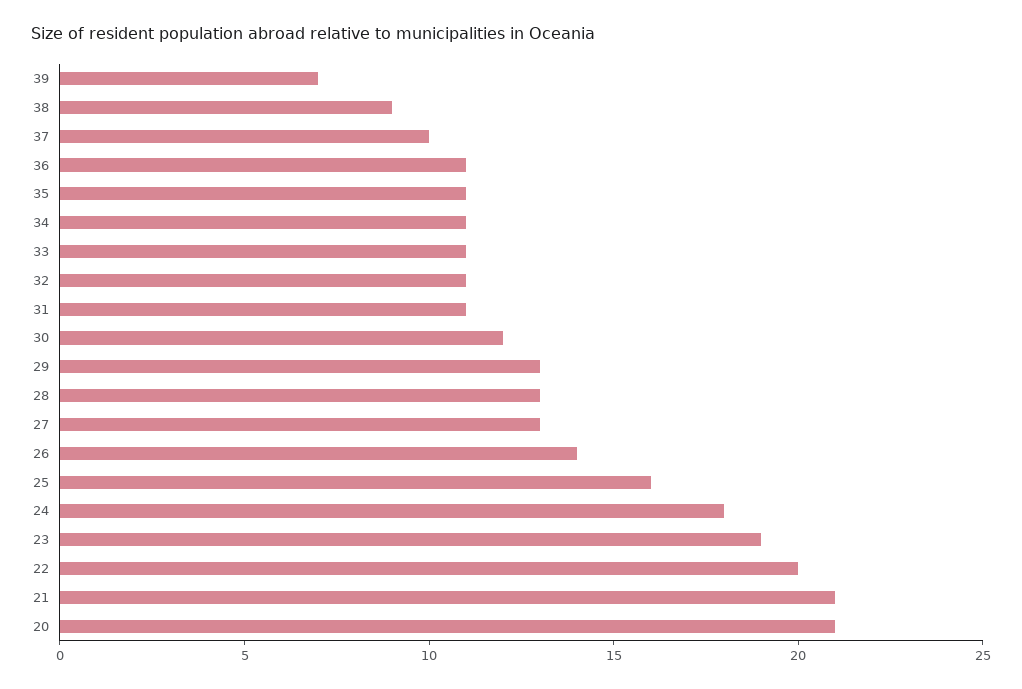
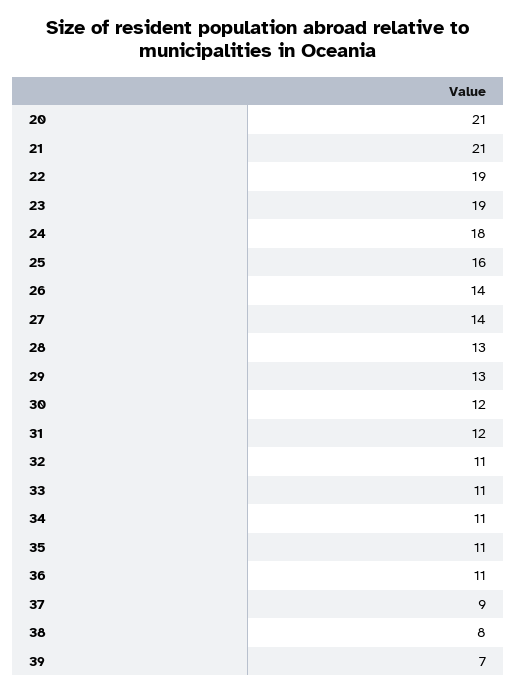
  {
    "39": 7,
-   "38": 9,
+   "38": 8,
-   "37": 10,
+   "37": 9,
    "36": 11,
    "35": 11,
    "34": 11,
    "33": 11,
    "32": 11,
-   "31": 11,
+   "31": 12,
    "30": 12,
    "29": 13,
    "28": 13,
-   "27": 13,
+   "27": 14,
    "26": 14,
    "25": 16,
    "24": 18,
    "23": 19,
-   "22": 20,
+   "22": 19,
    "21": 21,
    "20": 21
  }

